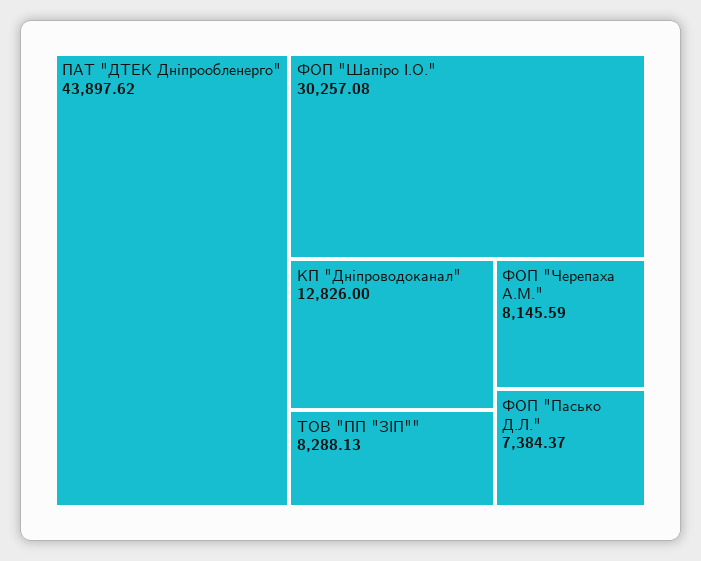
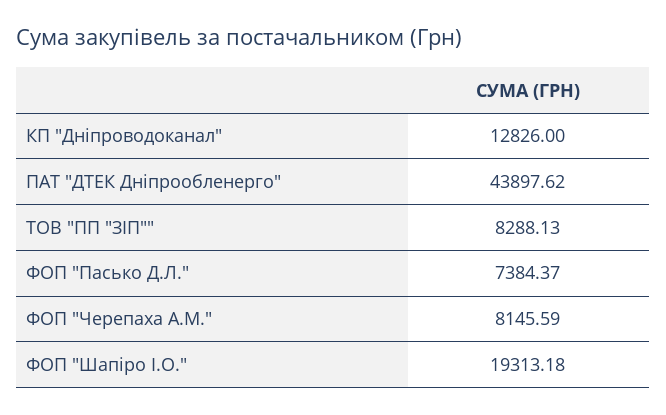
  {
    "ПАТ \"ДТЕК Дніпрообленерго\"": 43897.62,
-   "ФОП \"Шапіро І.О.\"": 30257.08,
+   "ФОП \"Шапіро І.О.\"": 19313.18,
    "КП \"Дніпроводоканал\"": 12826,
    "ТОВ \"ПП \"ЗІП\"\"": 8288.13,
    "ФОП \"Черепаха А.М.\"": 8145.59,
    "ФОП \"Пасько Д.Л.\"": 7384.37
  }

